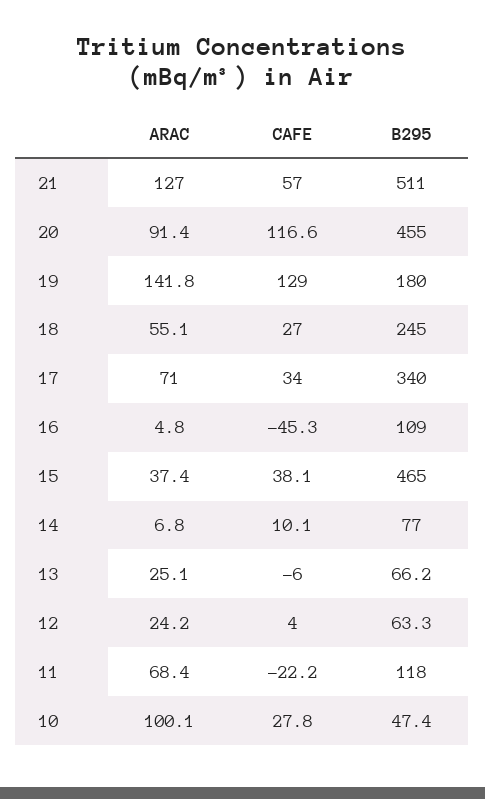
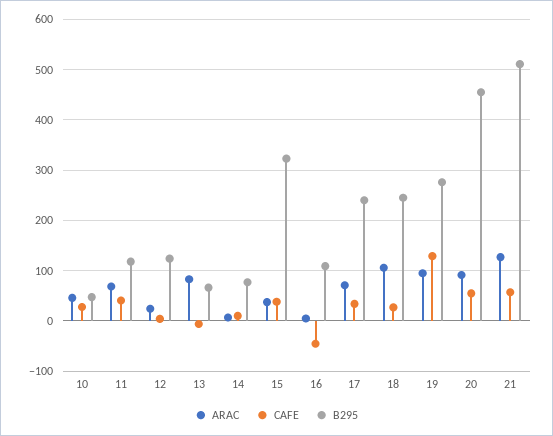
  {
    "ARAC": {
      "21": 127,
      "20": 91.4,
-     "19": 141.8,
+     "19": 100,
-     "18": 55.1,
+     "18": 100,
      "17": 71,
      "16": 4.8,
      "15": 37.4,
      "14": 6.8,
-     "13": 25.1,
+     "13": 80,
      "12": 24.2,
      "11": 68.4,
-     "10": 100.1
+     "10": 40
    },
    "CAFE": {
      "21": 57,
-     "20": 116.6,
+     "20": 60,
      "19": 129,
      "18": 27,
      "17": 34,
      "16": -45.3,
      "15": 38.1,
      "14": 10.1,
      "13": -6,
      "12": 4,
-     "11": -22.2,
+     "11": 40,
      "10": 27.8
    },
    "B295": {
      "21": 511,
      "20": 455,
-     "19": 180,
+     "19": 280,
      "18": 245,
-     "17": 340,
+     "17": 240,
      "16": 109,
-     "15": 465,
+     "15": 320,
      "14": 77,
      "13": 66.2,
-     "12": 63.3,
+     "12": 120,
      "11": 118,
      "10": 47.4
    }
  }

